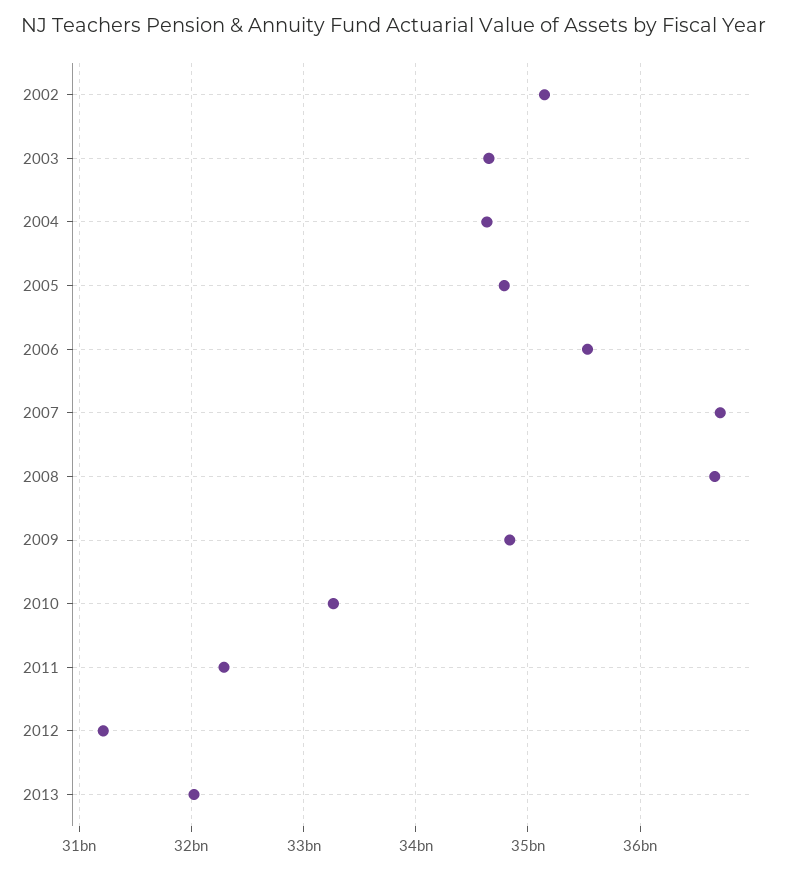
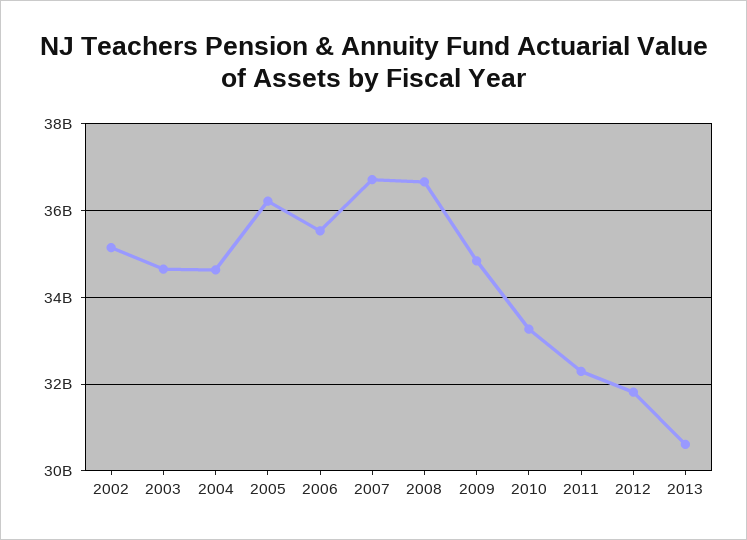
  {
    "2002": 35100000000,
    "2003": 34700000000,
    "2004": 34600000000,
-   "2005": 34800000000,
+   "2005": 36200000000,
    "2006": 35500000000,
    "2007": 36700000000,
    "2008": 36700000000,
    "2009": 34800000000,
    "2010": 33300000000,
    "2011": 32300000000,
-   "2012": 31200000000,
+   "2012": 31800000000,
-   "2013": 32000000000
+   "2013": 30600000000
  }

